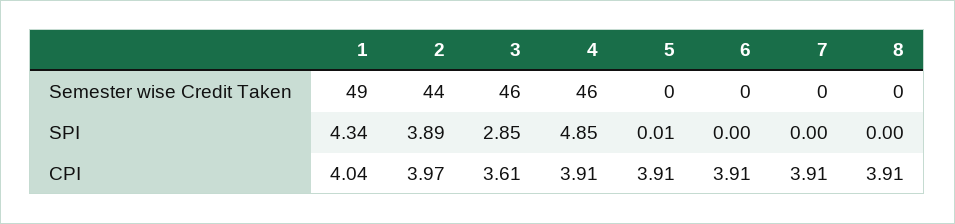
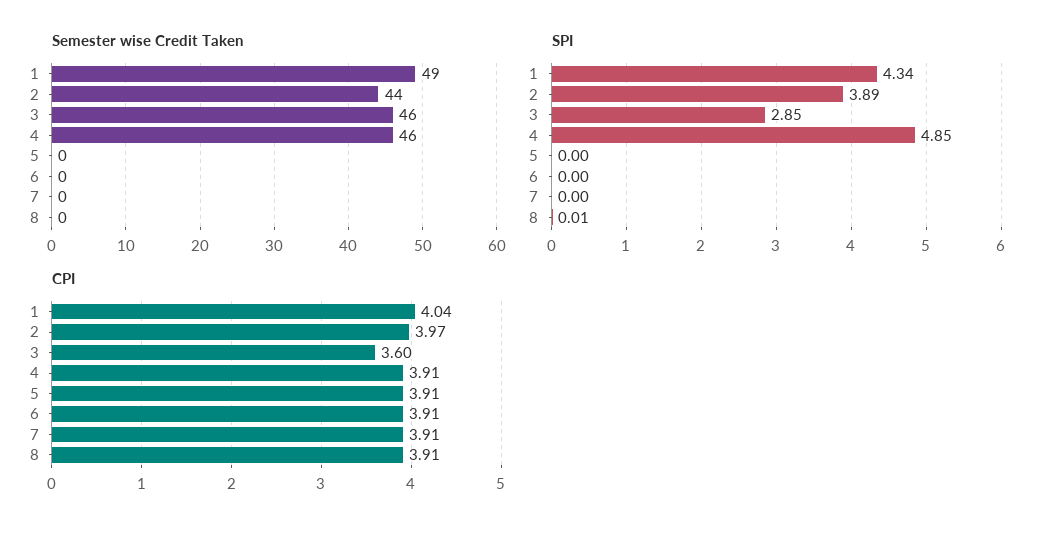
  {
    "Semester wise Credit Taken": {
      "1": 49,
      "2": 44,
      "3": 46,
      "4": 46,
      "5": 0,
      "6": 0,
      "7": 0,
      "8": 0
    },
    "SPI": {
      "1": 4.34,
      "2": 3.89,
      "3": 2.85,
      "4": 4.85,
-     "5": 0.01,
+     "5": 0,
      "6": 0,
      "7": 0,
-     "8": 0
+     "8": 0.01
    },
    "CPI": {
      "1": 4.04,
      "2": 3.97,
-     "3": 3.61,
+     "3": 3.6,
      "4": 3.91,
      "5": 3.91,
      "6": 3.91,
      "7": 3.91,
      "8": 3.91
    }
  }

